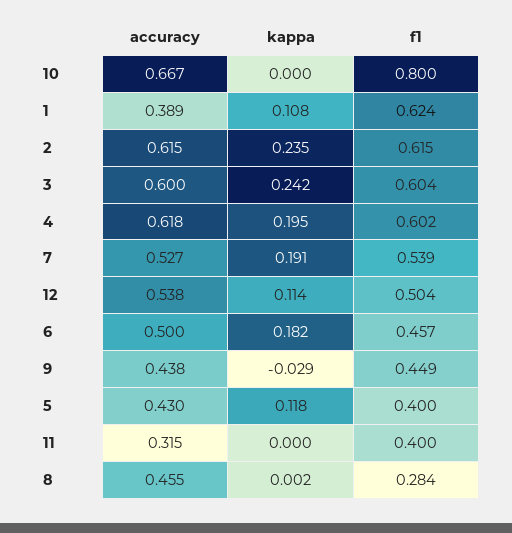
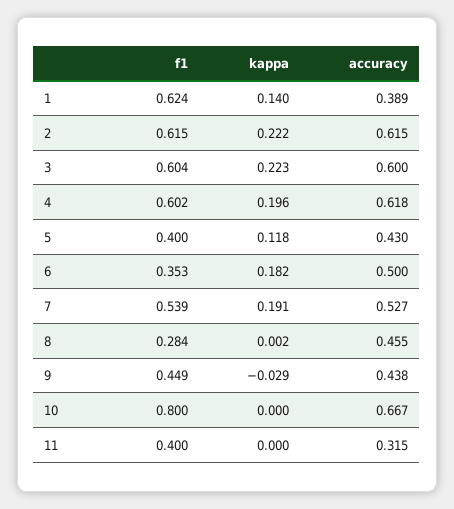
  {
    "accuracy": {
      "10": 0.667,
      "1": 0.389,
      "2": 0.615,
      "3": 0.6,
      "4": 0.618,
      "7": 0.527,
-     "12": 0.538,
      "6": 0.5,
      "9": 0.438,
      "5": 0.43,
      "11": 0.315,
      "8": 0.455
    },
    "kappa": {
      "10": 0,
-     "1": 0.108,
+     "1": 0.14,
-     "2": 0.235,
+     "2": 0.222,
-     "3": 0.242,
+     "3": 0.223,
-     "4": 0.195,
+     "4": 0.196,
      "7": 0.191,
-     "12": 0.114,
      "6": 0.182,
      "9": -0.029,
      "5": 0.118,
      "11": 0,
      "8": 0.002
    },
    "f1": {
      "10": 0.8,
      "1": 0.624,
      "2": 0.615,
      "3": 0.604,
      "4": 0.602,
      "7": 0.539,
-     "12": 0.504,
-     "6": 0.457,
+     "6": 0.353,
      "9": 0.449,
      "5": 0.4,
      "11": 0.4,
      "8": 0.284
    }
  }

